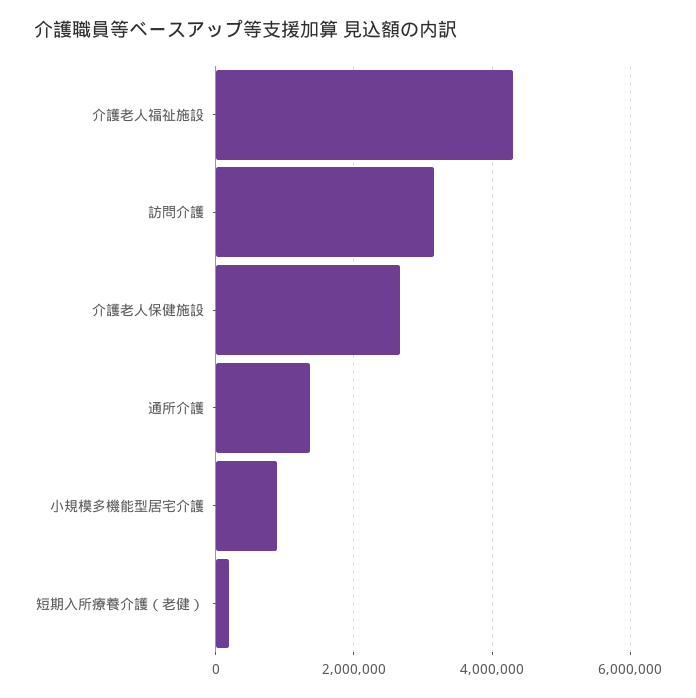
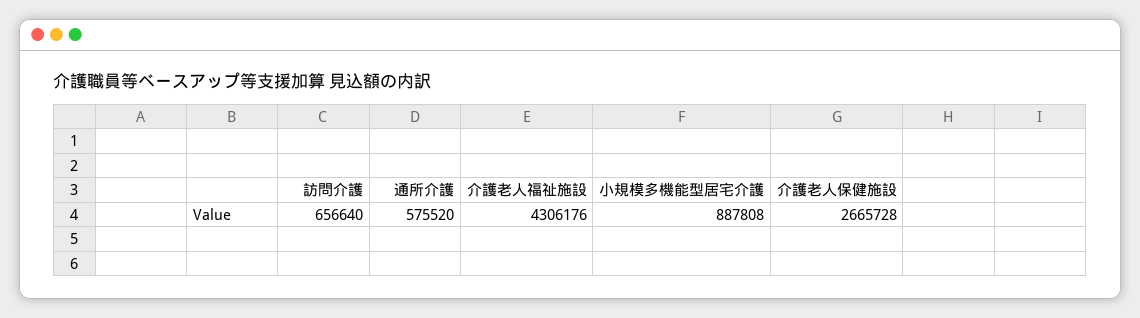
  {
    "介護老人福祉施設": 4306176,
-   "訪問介護": 3200000,
+   "訪問介護": 656640,
    "介護老人保健施設": 2665728,
-   "通所介護": 1400000,
+   "通所介護": 575520,
-   "小規模多機能型居宅介護": 887808,
+   "小規模多機能型居宅介護": 887808
-   "短期入所療養介護（老健）": 200000
  }

